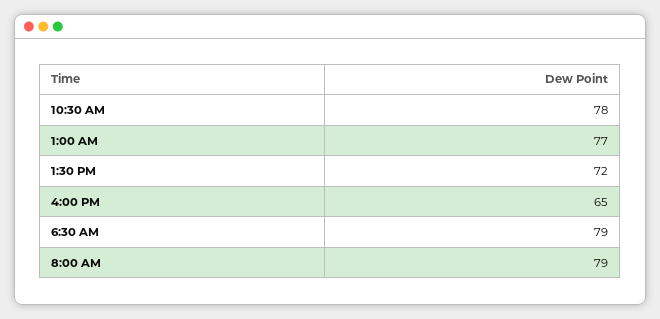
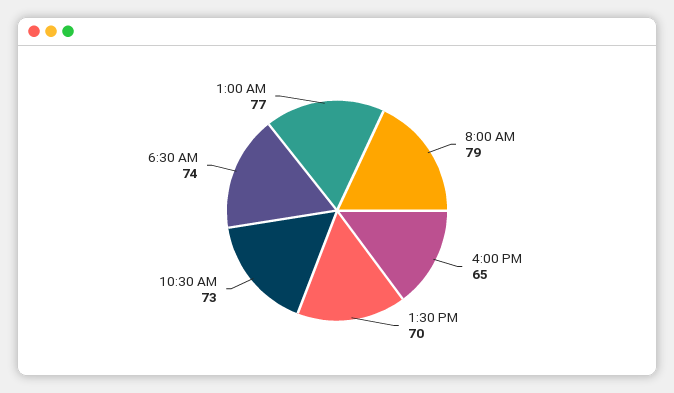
  {
-   "10:30 AM": 78,
+   "10:30 AM": 73,
    "1:00 AM": 77,
-   "1:30 PM": 72,
+   "1:30 PM": 70,
    "4:00 PM": 65,
-   "6:30 AM": 79,
+   "6:30 AM": 74,
    "8:00 AM": 79
  }

